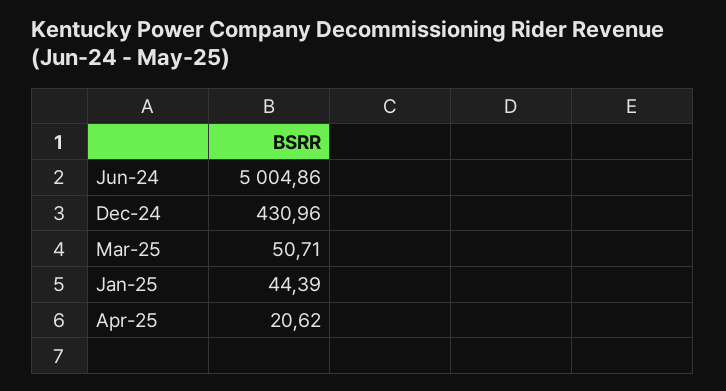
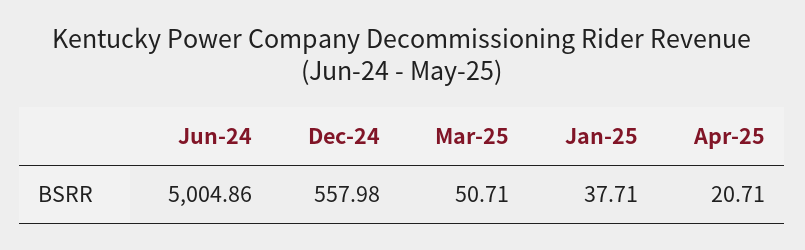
  {
    "Jun-24": 5004.86,
-   "Dec-24": 430.96,
+   "Dec-24": 557.98,
    "Mar-25": 50.71,
-   "Jan-25": 44.39,
+   "Jan-25": 37.71,
-   "Apr-25": 20.62
+   "Apr-25": 20.71
  }

